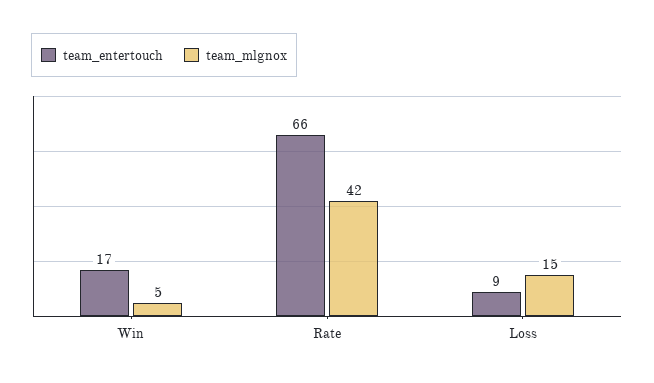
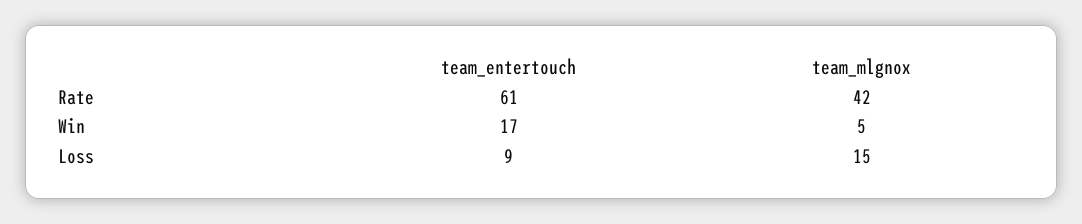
  {
    "team_entertouch": {
      "Win": 17,
-     "Rate": 66,
+     "Rate": 61,
      "Loss": 9
    },
    "team_mlgnox": {
      "Win": 5,
      "Rate": 42,
      "Loss": 15
    }
  }

